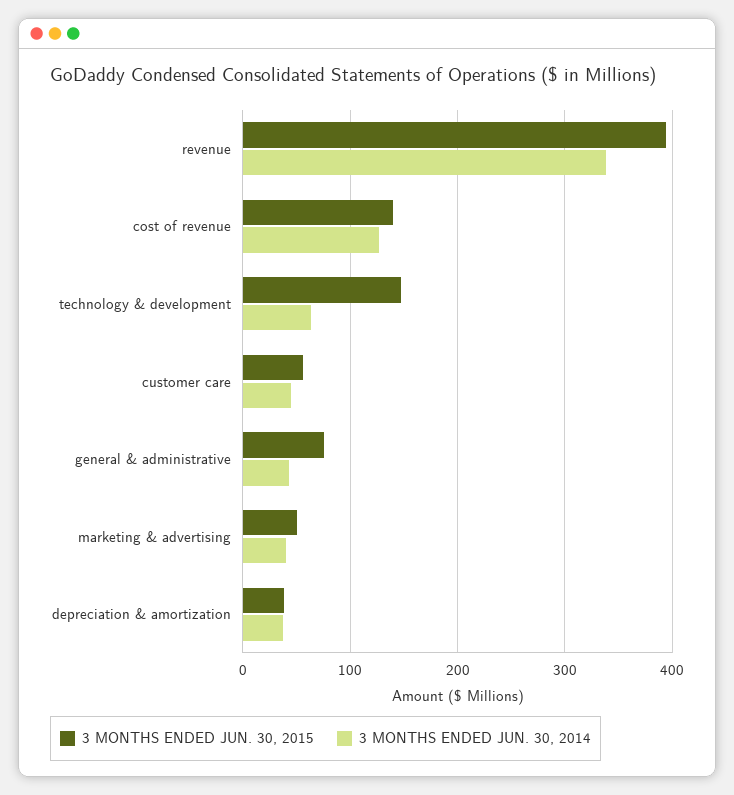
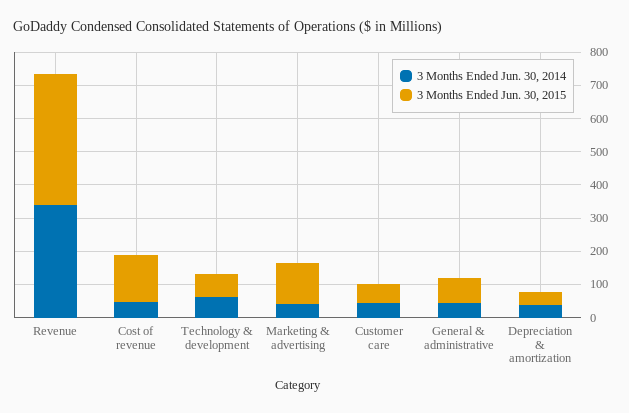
  {
    "3 MONTHS ENDED JUN. 30, 2015": {
      "revenue": 390,
      "cost of revenue": 140,
-     "technology & development": 150,
+     "technology & development": 75,
      "customer care": 60,
      "general & administrative": 80,
-     "marketing & advertising": 50,
+     "marketing & advertising": 125,
      "depreciation & amortization": 40
    },
    "3 MONTHS ENDED JUN. 30, 2014": {
      "revenue": 340,
-     "cost of revenue": 130,
+     "cost of revenue": 50,
      "technology & development": 60,
      "customer care": 50,
      "general & administrative": 40,
      "marketing & advertising": 40,
      "depreciation & amortization": 40
    }
  }

